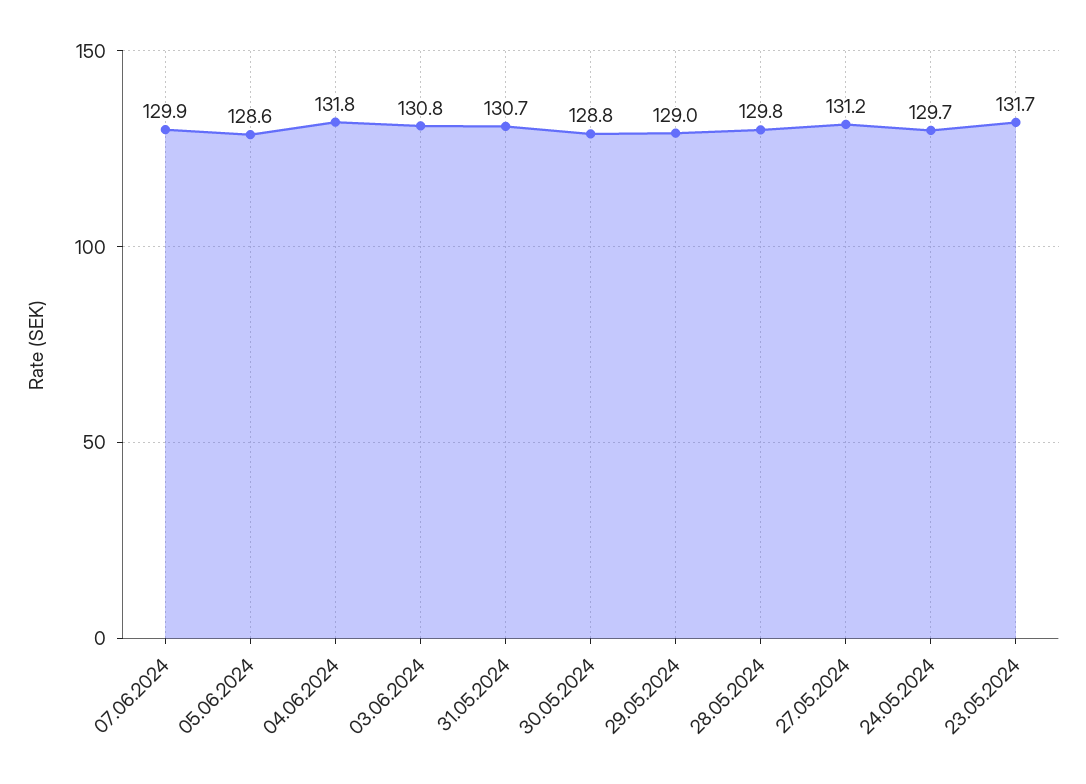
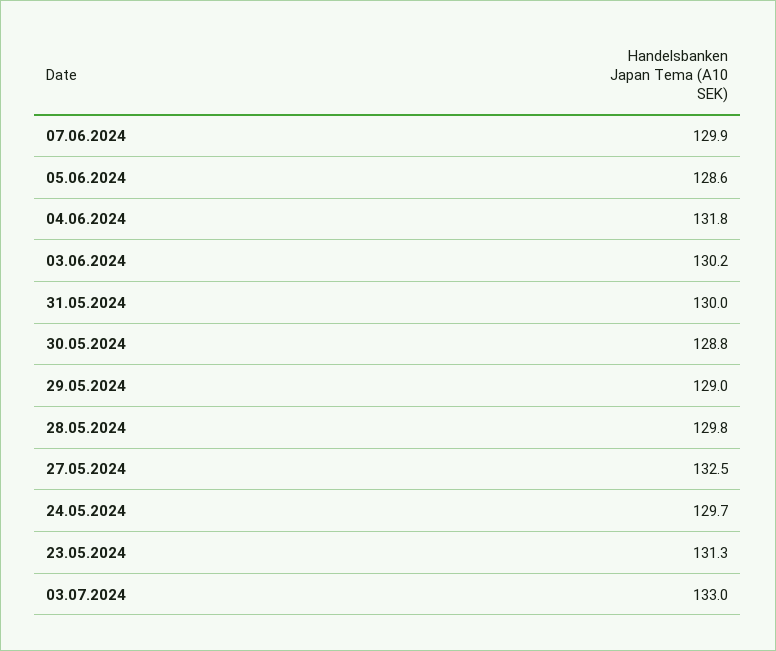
  {
    "07.06.2024": 129.9,
    "05.06.2024": 128.6,
    "04.06.2024": 131.8,
-   "03.06.2024": 130.8,
+   "03.06.2024": 130.2,
-   "31.05.2024": 130.7,
+   "31.05.2024": 130,
    "30.05.2024": 128.8,
    "29.05.2024": 129,
    "28.05.2024": 129.8,
-   "27.05.2024": 131.2,
+   "27.05.2024": 132.5,
    "24.05.2024": 129.7,
-   "23.05.2024": 131.7
+   "23.05.2024": 131.3,
+   "03.07.2024": 133
  }

